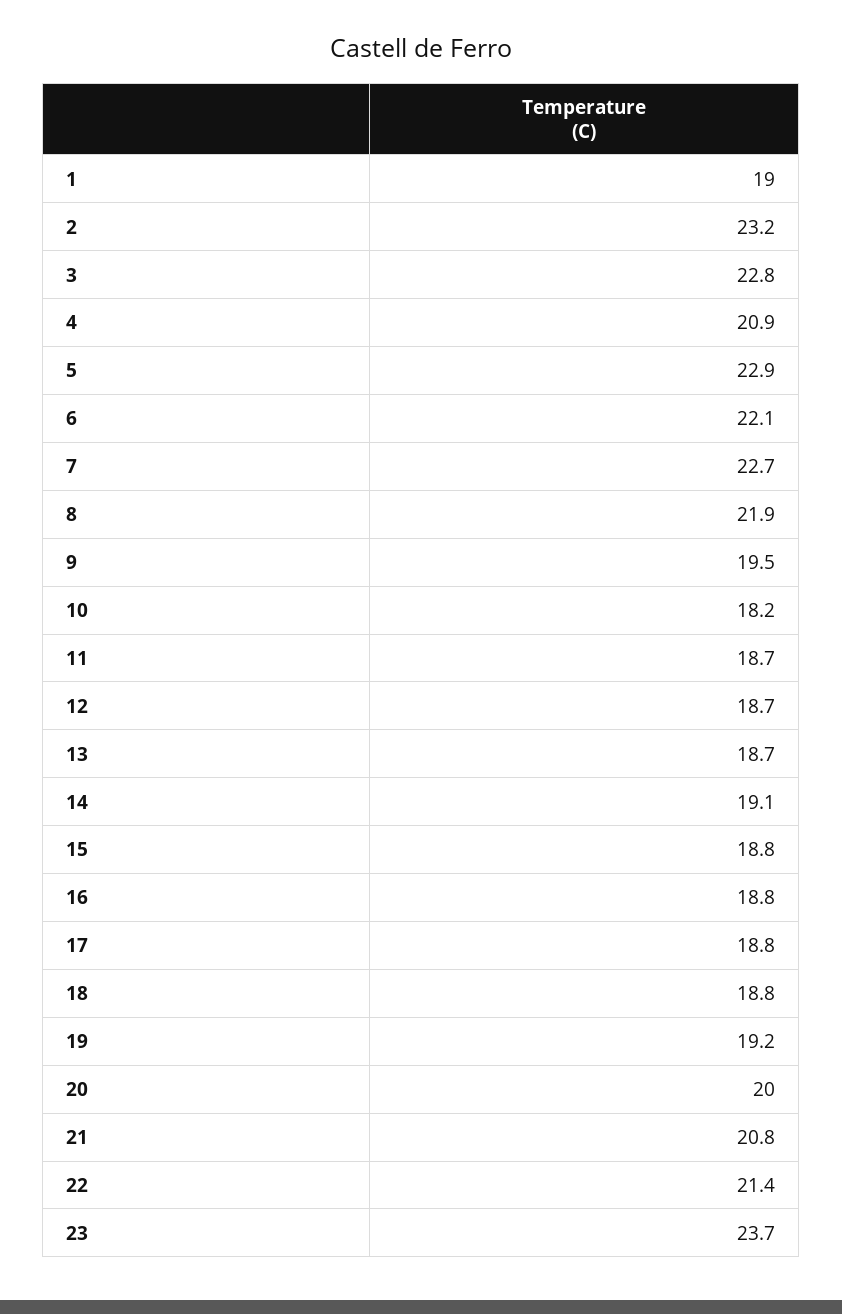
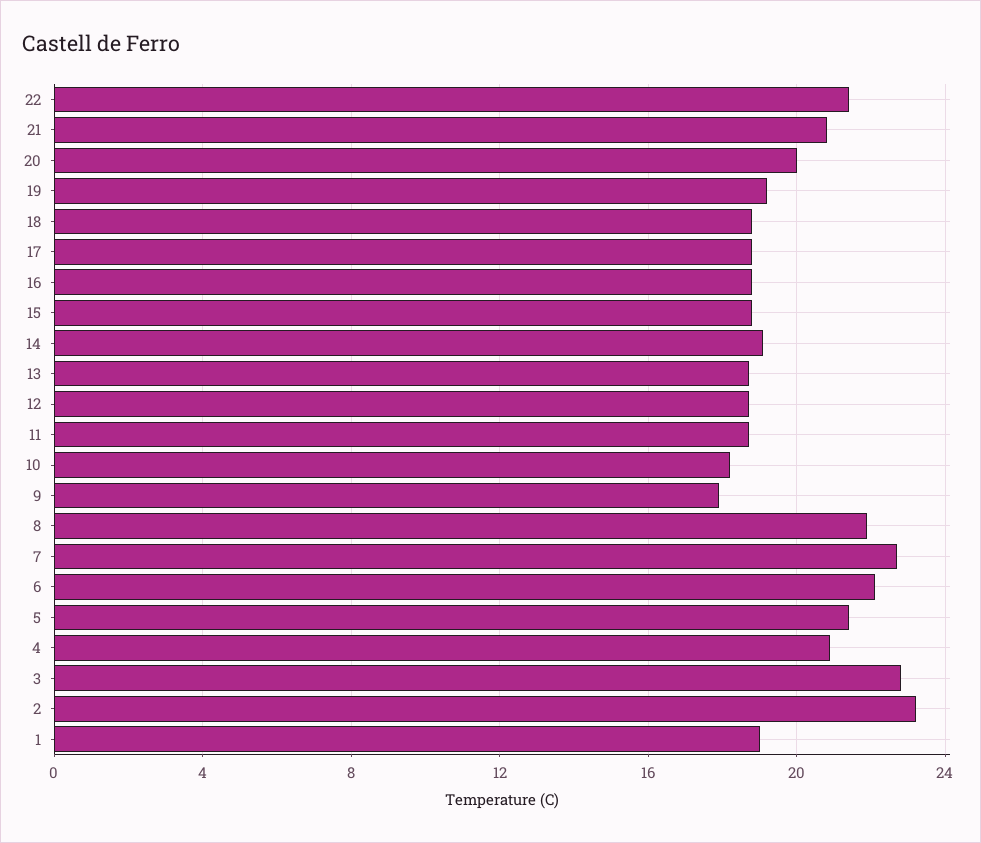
  {
    "1": 19,
    "2": 23.2,
    "3": 22.8,
    "4": 20.9,
-   "5": 22.9,
+   "5": 21.5,
    "6": 22.1,
    "7": 22.7,
    "8": 21.9,
-   "9": 19.5,
+   "9": 18,
    "10": 18.2,
    "11": 18.7,
    "12": 18.7,
    "13": 18.7,
    "14": 19.1,
    "15": 18.8,
    "16": 18.8,
    "17": 18.8,
    "18": 18.8,
    "19": 19.2,
    "20": 20,
    "21": 20.8,
-   "22": 21.4,
+   "22": 21.4
-   "23": 23.7
  }

